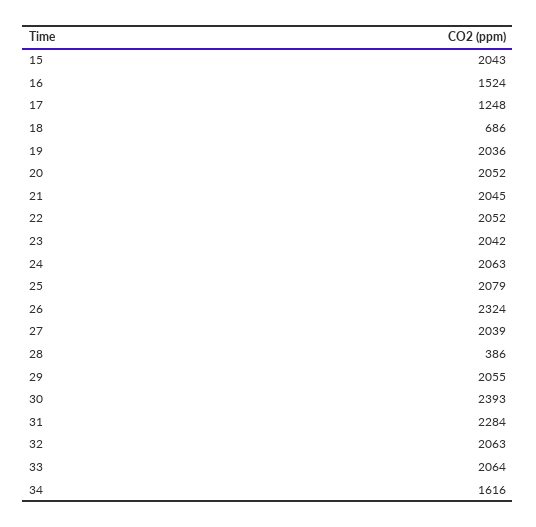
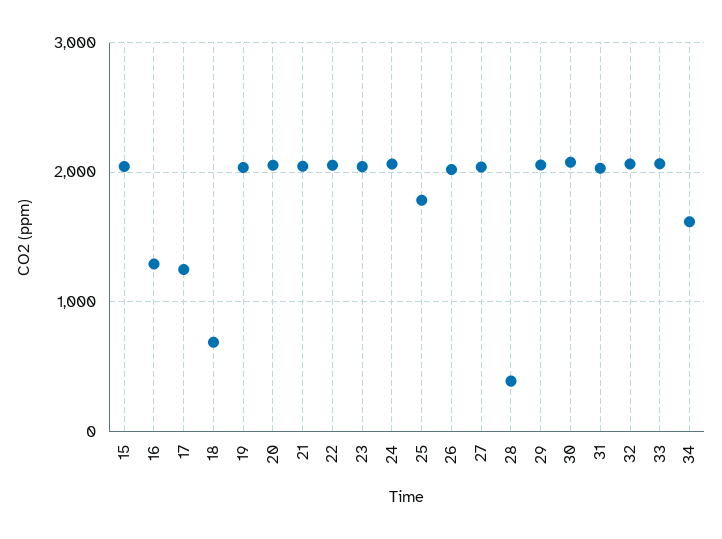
  {
    "15": 2043,
-   "16": 1524,
+   "16": 1300,
    "17": 1248,
    "18": 686,
    "19": 2036,
    "20": 2052,
    "21": 2045,
    "22": 2052,
    "23": 2042,
    "24": 2063,
-   "25": 2079,
+   "25": 1800,
-   "26": 2324,
+   "26": 2000,
    "27": 2039,
    "28": 386,
    "29": 2055,
-   "30": 2393,
+   "30": 2100,
-   "31": 2284,
+   "31": 2000,
    "32": 2063,
    "33": 2064,
    "34": 1616
  }

